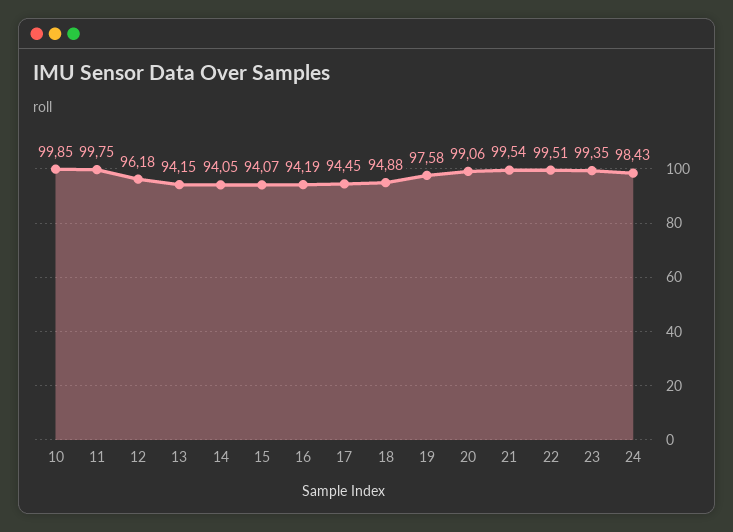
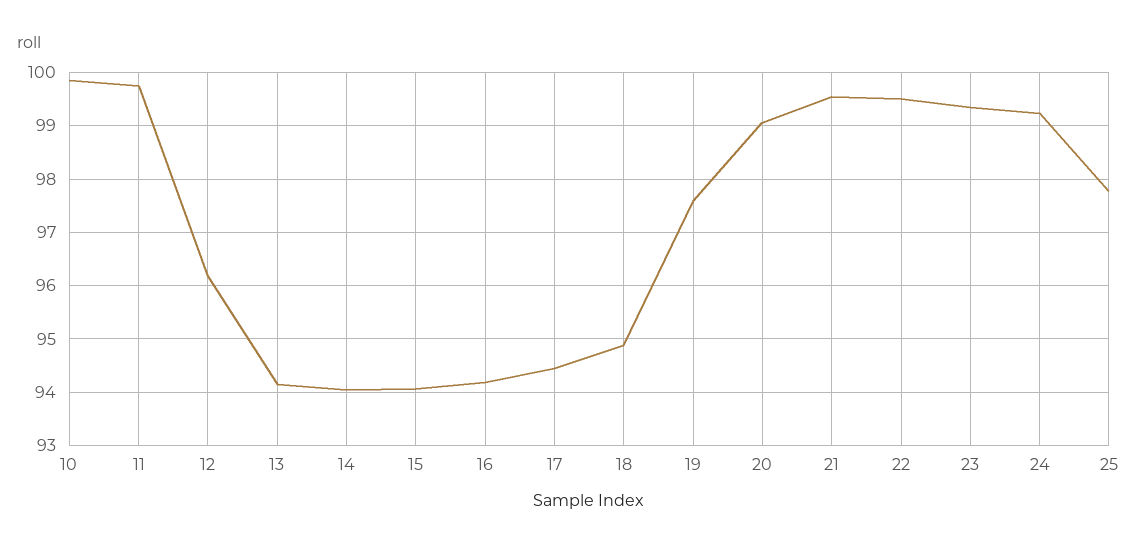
  {
    "10": 99.85,
    "11": 99.75,
    "12": 96.18,
    "13": 94.15,
    "14": 94.05,
    "15": 94.07,
    "16": 94.19,
    "17": 94.45,
    "18": 94.88,
    "19": 97.58,
    "20": 99.06,
    "21": 99.54,
    "22": 99.51,
    "23": 99.35,
-   "24": 98.43
+   "24": 99.2,
+   "25": 97.8
  }

